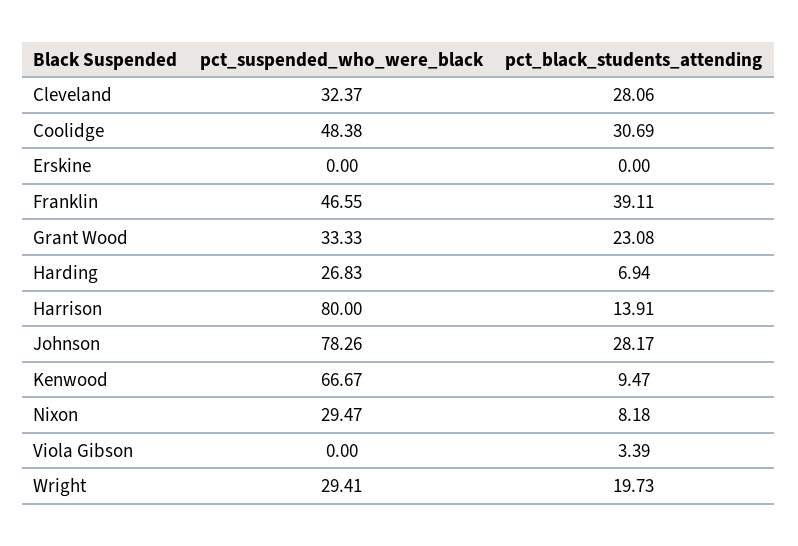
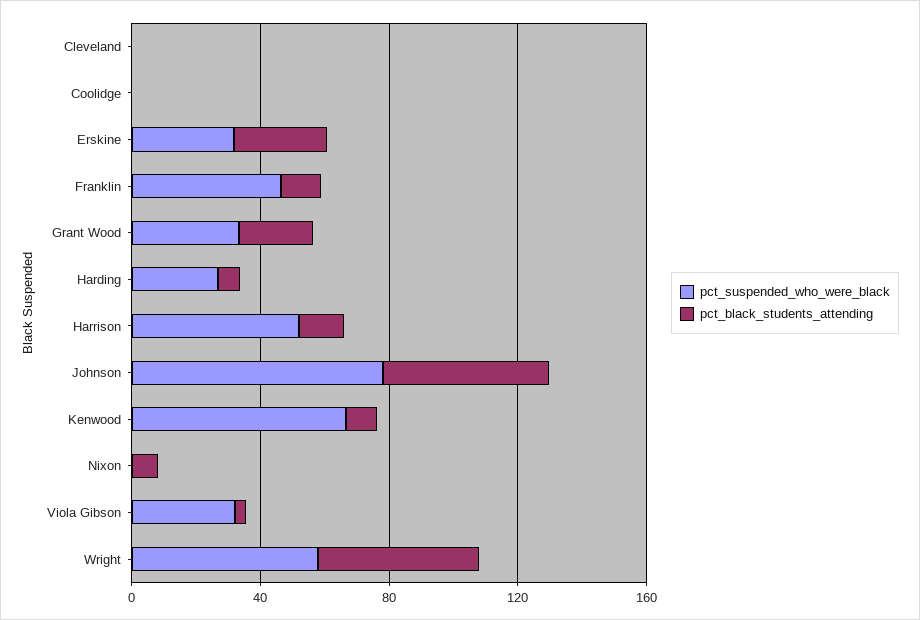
  {
    "pct_suspended_who_were_black": {
-     "Cleveland": 32.37,
+     "Cleveland": 0,
-     "Coolidge": 48.38,
+     "Coolidge": 0,
-     "Erskine": 0,
+     "Erskine": 30,
      "Franklin": 46.55,
      "Grant Wood": 33.33,
      "Harding": 26.83,
-     "Harrison": 80,
+     "Harrison": 50,
      "Johnson": 78.26,
      "Kenwood": 66.67,
-     "Nixon": 29.47,
+     "Nixon": 0,
-     "Viola Gibson": 0,
+     "Viola Gibson": 30,
-     "Wright": 29.41
+     "Wright": 60
    },
    "pct_black_students_attending": {
-     "Cleveland": 28.06,
+     "Cleveland": 0,
-     "Coolidge": 30.69,
+     "Coolidge": 0,
-     "Erskine": 0,
+     "Erskine": 30,
-     "Franklin": 39.11,
+     "Franklin": 10,
      "Grant Wood": 23.08,
      "Harding": 6.94,
      "Harrison": 13.91,
-     "Johnson": 28.17,
+     "Johnson": 50,
      "Kenwood": 9.47,
      "Nixon": 8.18,
      "Viola Gibson": 3.39,
-     "Wright": 19.73
+     "Wright": 50
    }
  }

